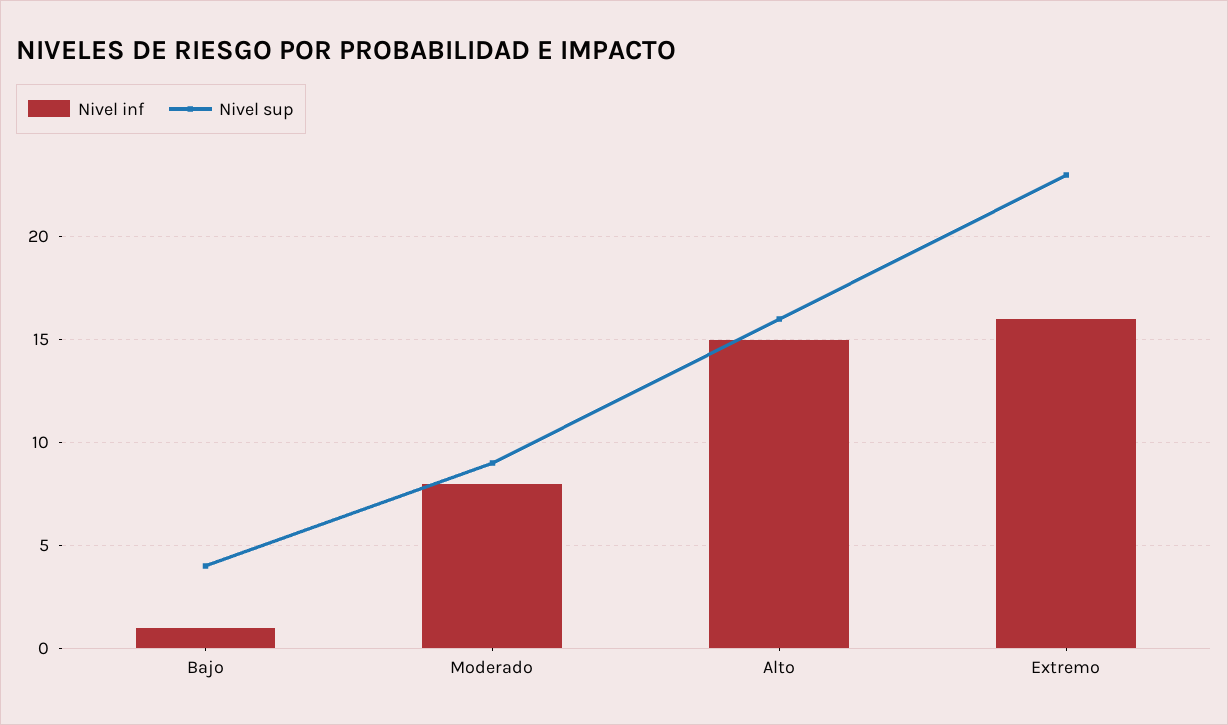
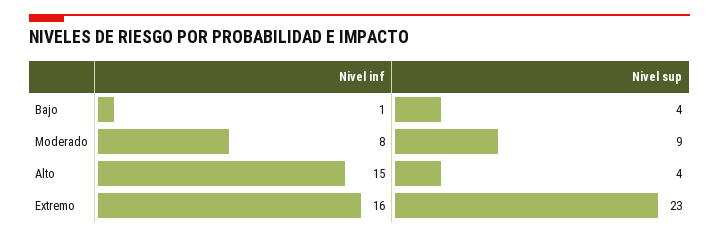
  {
    "Nivel inf": {
      "Bajo": 1,
      "Moderado": 8,
      "Alto": 15,
      "Extremo": 16
    },
    "Nivel sup": {
      "Bajo": 4,
      "Moderado": 9,
-     "Alto": 16,
+     "Alto": 4,
      "Extremo": 23
    }
  }

